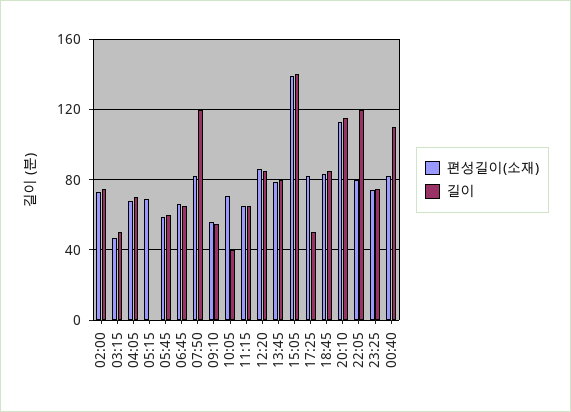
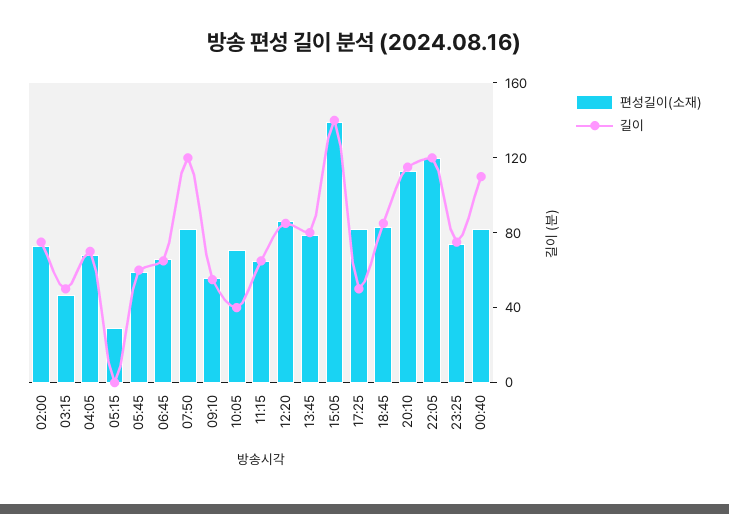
  {
    "편성길이(소재)": {
      "02:00": 75,
      "03:15": 45,
      "04:05": 70,
-     "05:15": 70,
+     "05:15": 30,
      "05:45": 60,
      "06:45": 65,
      "07:50": 80,
      "09:10": 55,
      "10:05": 70,
      "11:15": 65,
      "12:20": 85,
      "13:45": 80,
      "15:05": 140,
      "17:25": 80,
      "18:45": 85,
      "20:10": 115,
-     "22:05": 80,
+     "22:05": 120,
      "23:25": 75,
      "00:40": 80
    },
    "길이": {
      "02:00": 75,
      "03:15": 50,
      "04:05": 70,
      "05:15": 0,
      "05:45": 60,
      "06:45": 65,
      "07:50": 120,
      "09:10": 55,
      "10:05": 40,
      "11:15": 65,
      "12:20": 85,
      "13:45": 80,
      "15:05": 140,
      "17:25": 50,
      "18:45": 85,
      "20:10": 115,
      "22:05": 120,
      "23:25": 75,
      "00:40": 110
    }
  }

